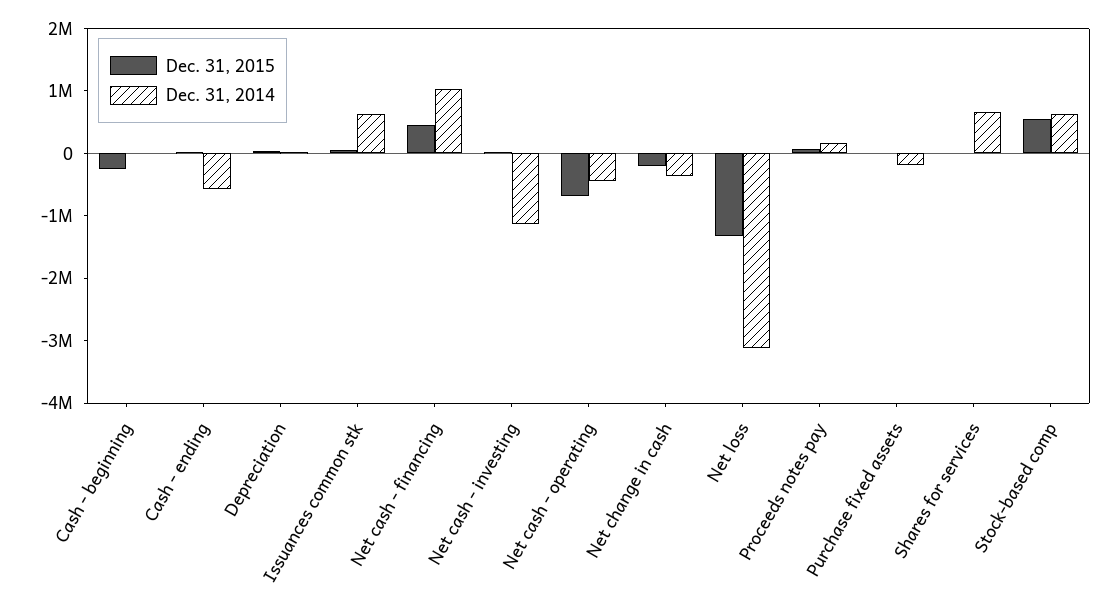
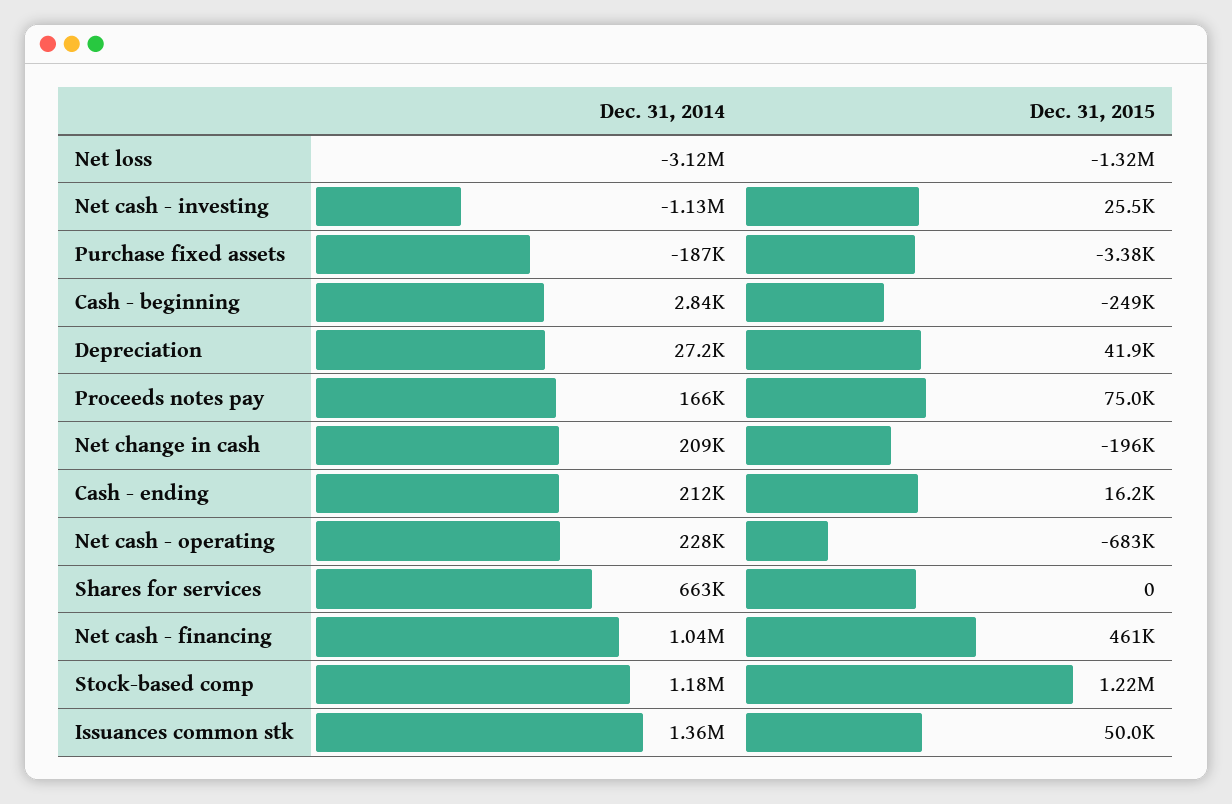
  {
    "Dec. 31, 2015": {
      "Cash - beginning": -249000,
      "Cash - ending": 16200,
      "Depreciation": 41900,
      "Issuances common stk": 50000,
      "Net cash - financing": 461000,
      "Net cash - investing": 25500,
      "Net cash - operating": -683000,
      "Net change in cash": -196000,
      "Net loss": -1320000,
      "Proceeds notes pay": 75000,
      "Purchase fixed assets": -3380,
      "Shares for services": 0,
-     "Stock-based comp": 600000
+     "Stock-based comp": 1220000
    },
    "Dec. 31, 2014": {
      "Cash - beginning": 2840,
-     "Cash - ending": -600000,
+     "Cash - ending": 212000,
      "Depreciation": 27200,
-     "Issuances common stk": 600000,
+     "Issuances common stk": 1360000,
      "Net cash - financing": 1040000,
      "Net cash - investing": -1130000,
-     "Net cash - operating": -400000,
+     "Net cash - operating": 228000,
-     "Net change in cash": -400000,
+     "Net change in cash": 209000,
      "Net loss": -3120000,
      "Proceeds notes pay": 166000,
      "Purchase fixed assets": -187000,
      "Shares for services": 663000,
-     "Stock-based comp": 600000
+     "Stock-based comp": 1180000
    }
  }

